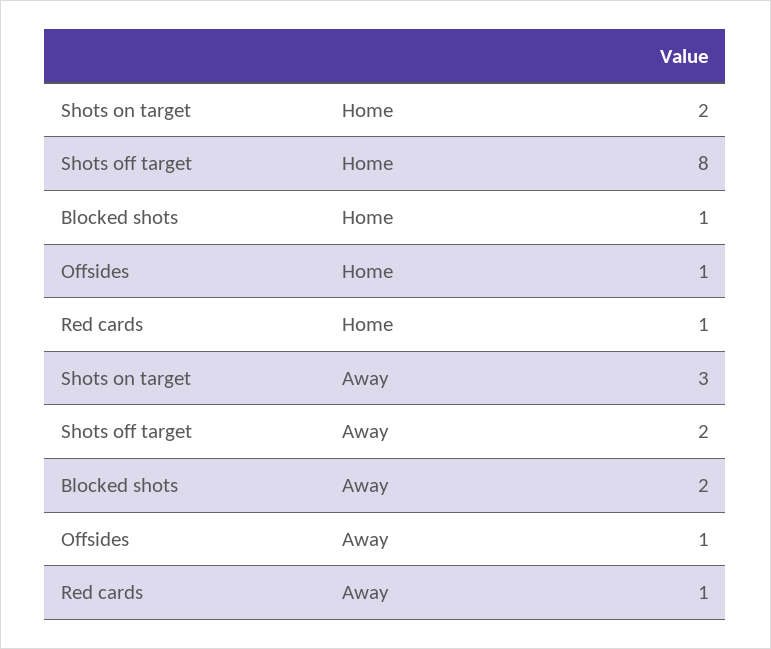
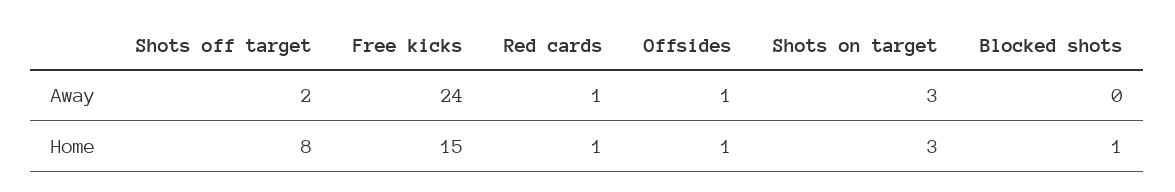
  {
    "Shots on target": {
-     "Home": 2,
+     "Home": 3,
      "Away": 3
    },
    "Shots off target": {
      "Home": 8,
      "Away": 2
    },
    "Blocked shots": {
      "Home": 1,
-     "Away": 2
+     "Away": 0
    },
    "Offsides": {
      "Home": 1,
      "Away": 1
    },
    "Red cards": {
      "Home": 1,
      "Away": 1
-   }
+   },
+   "Free kicks": {
+     "Away": 24,
+     "Home": 15
+   }
  }

